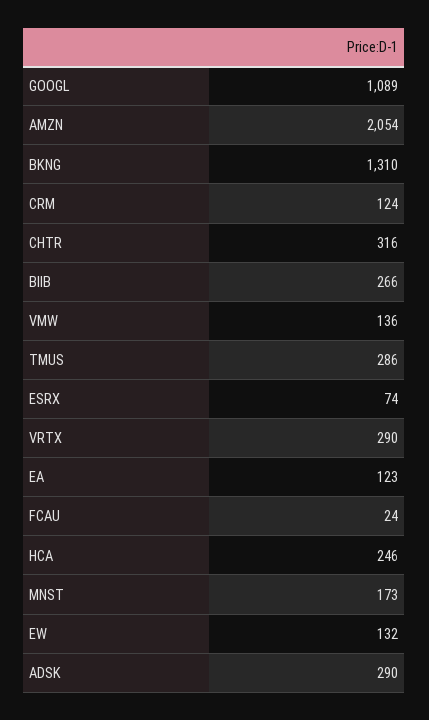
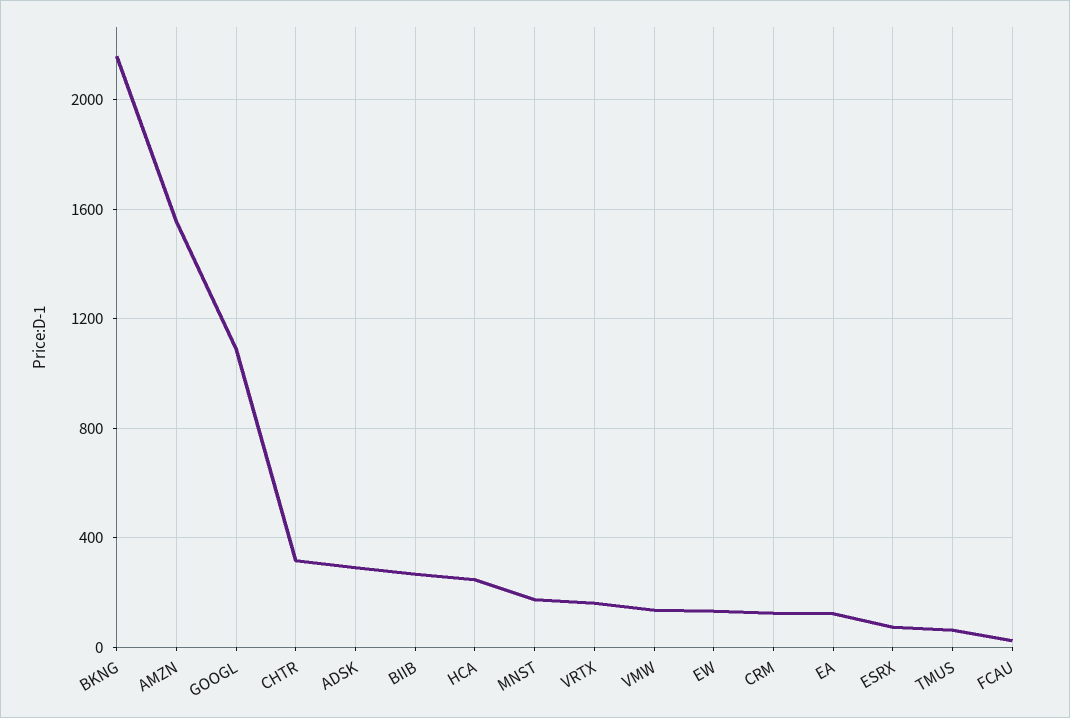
  {
    "GOOGL": 1089,
-   "AMZN": 2054,
+   "AMZN": 1550,
-   "BKNG": 1310,
+   "BKNG": 2150,
    "CRM": 124,
    "CHTR": 316,
    "BIIB": 266,
    "VMW": 136,
-   "TMUS": 286,
+   "TMUS": 50,
    "ESRX": 74,
-   "VRTX": 290,
+   "VRTX": 150,
    "EA": 123,
    "FCAU": 24,
    "HCA": 246,
    "MNST": 173,
    "EW": 132,
    "ADSK": 290
  }

